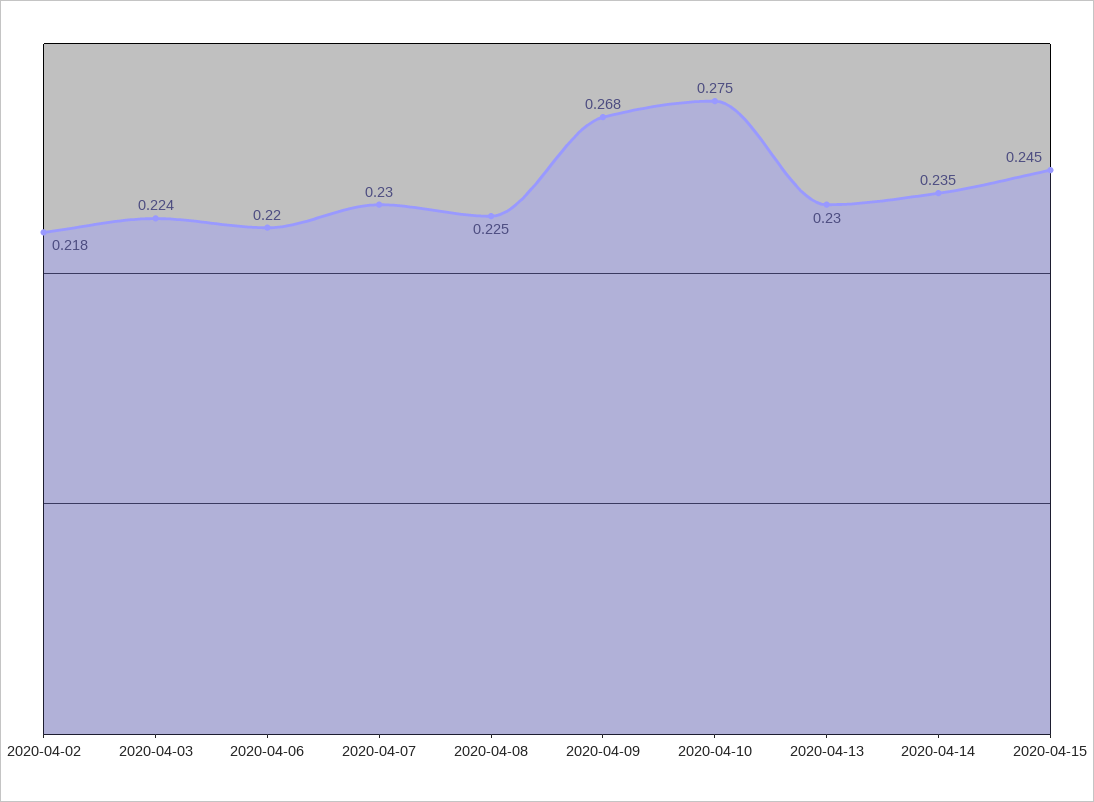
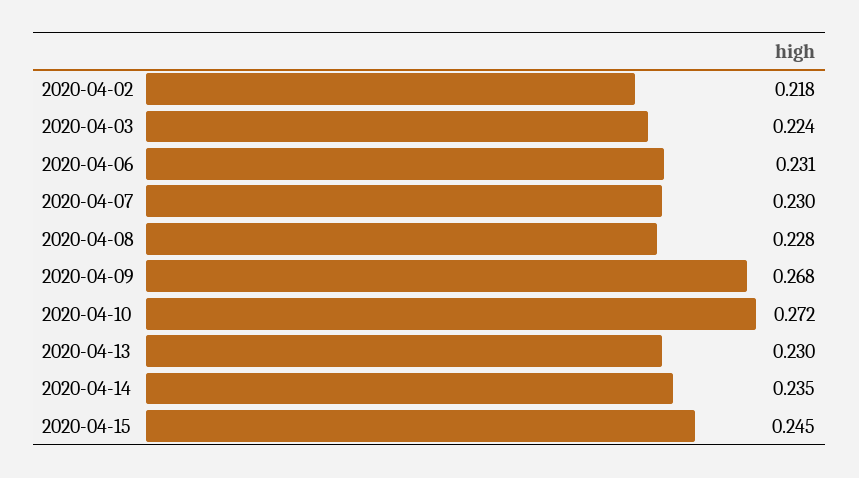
  {
    "2020-04-02": 0.218,
    "2020-04-03": 0.224,
-   "2020-04-06": 0.22,
+   "2020-04-06": 0.231,
    "2020-04-07": 0.23,
-   "2020-04-08": 0.225,
+   "2020-04-08": 0.228,
    "2020-04-09": 0.268,
-   "2020-04-10": 0.275,
+   "2020-04-10": 0.272,
    "2020-04-13": 0.23,
    "2020-04-14": 0.235,
    "2020-04-15": 0.245
  }

